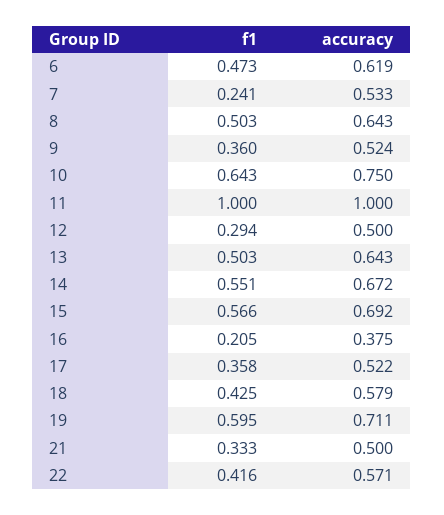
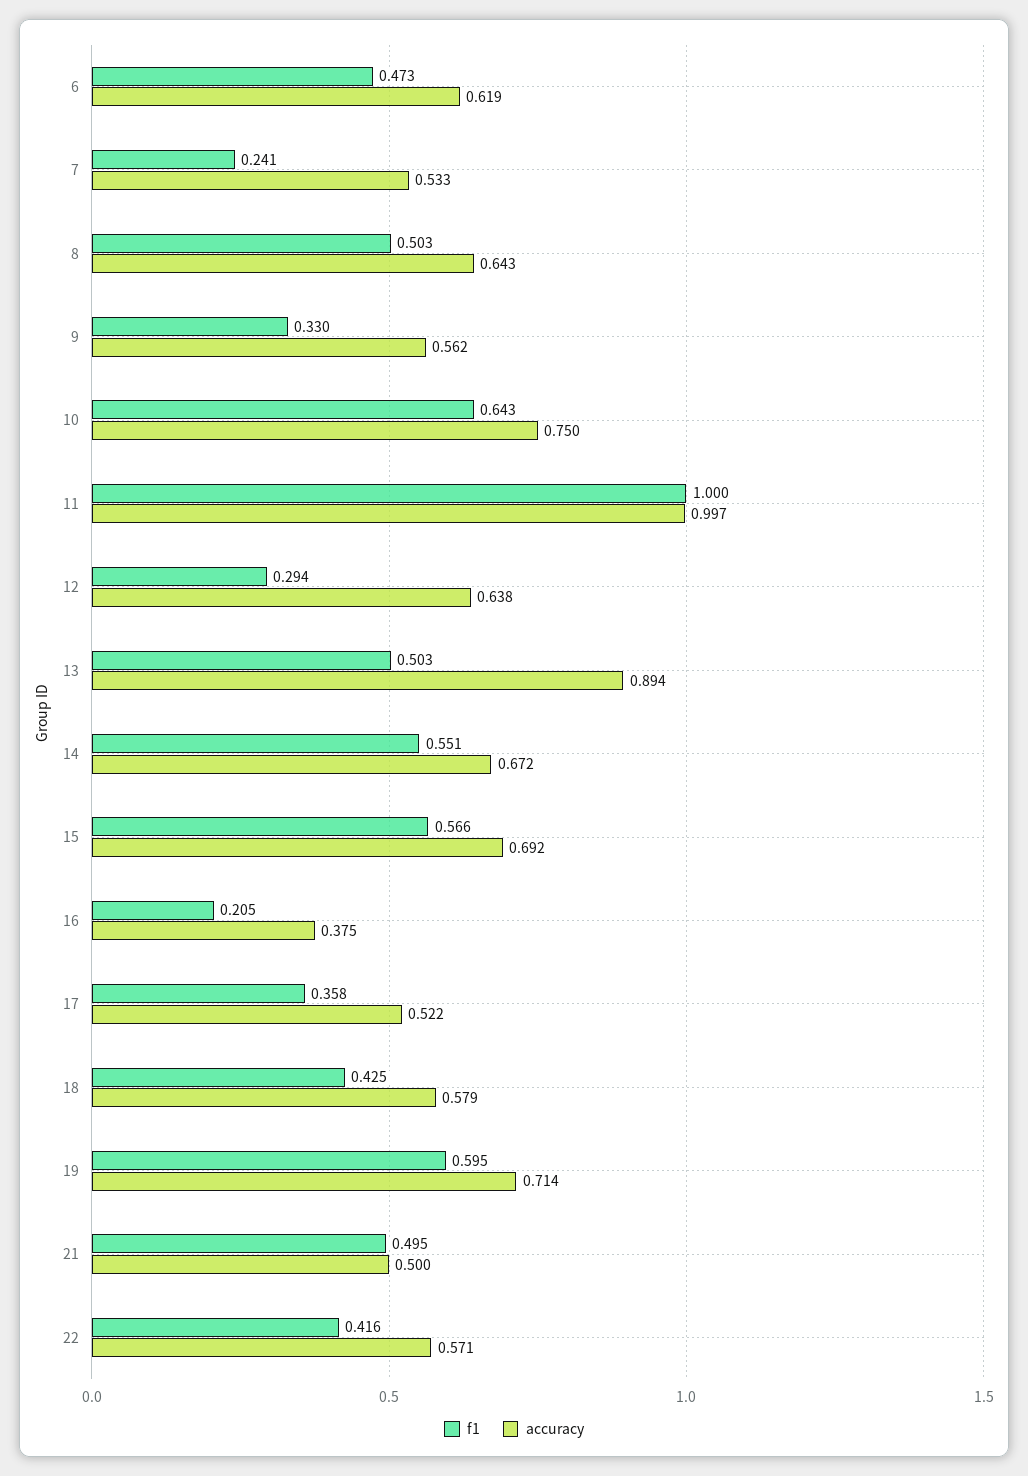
  {
    "f1": {
      "6": 0.473,
      "7": 0.241,
      "8": 0.503,
-     "9": 0.36,
+     "9": 0.33,
      "10": 0.643,
      "11": 1,
      "12": 0.294,
      "13": 0.503,
      "14": 0.551,
      "15": 0.566,
      "16": 0.205,
      "17": 0.358,
      "18": 0.425,
      "19": 0.595,
-     "21": 0.333,
+     "21": 0.495,
      "22": 0.416
    },
    "accuracy": {
      "6": 0.619,
      "7": 0.533,
      "8": 0.643,
-     "9": 0.524,
+     "9": 0.562,
      "10": 0.75,
-     "11": 1,
+     "11": 0.997,
-     "12": 0.5,
+     "12": 0.638,
-     "13": 0.643,
+     "13": 0.894,
      "14": 0.672,
      "15": 0.692,
      "16": 0.375,
      "17": 0.522,
      "18": 0.579,
-     "19": 0.711,
+     "19": 0.714,
      "21": 0.5,
      "22": 0.571
    }
  }

